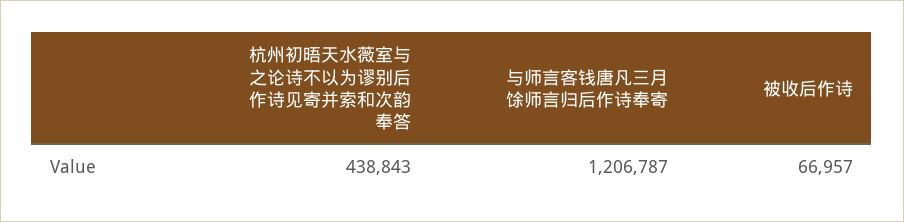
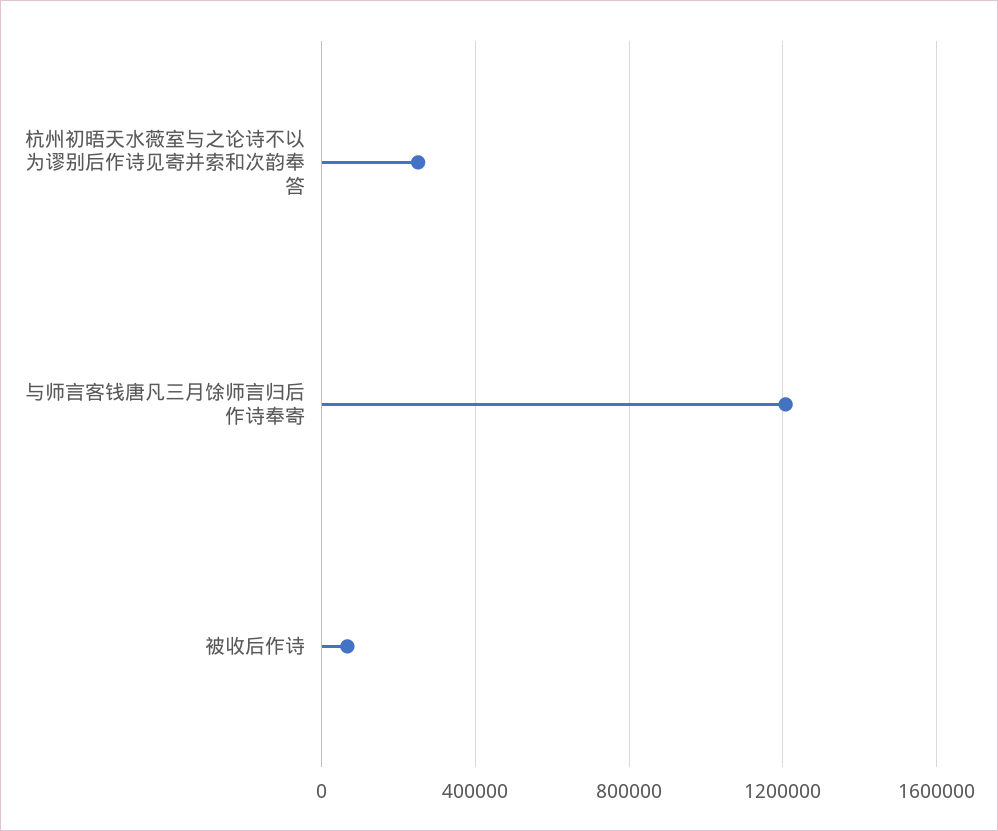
  {
-   "杭州初晤天水薇室与之论诗不以为谬别后作诗见寄并索和次韵奉答": 438843,
+   "杭州初晤天水薇室与之论诗不以为谬别后作诗见寄并索和次韵奉答": 250000,
    "与师言客钱唐凡三月馀师言归后作诗奉寄": 1206787,
    "被收后作诗": 66957
  }

